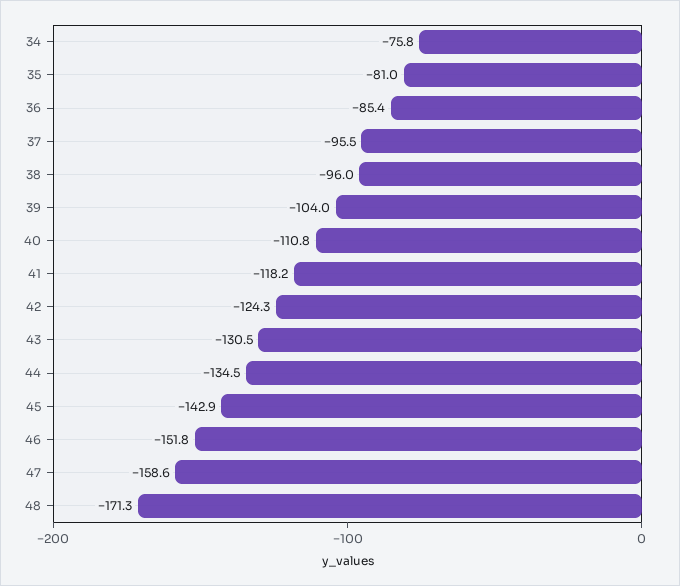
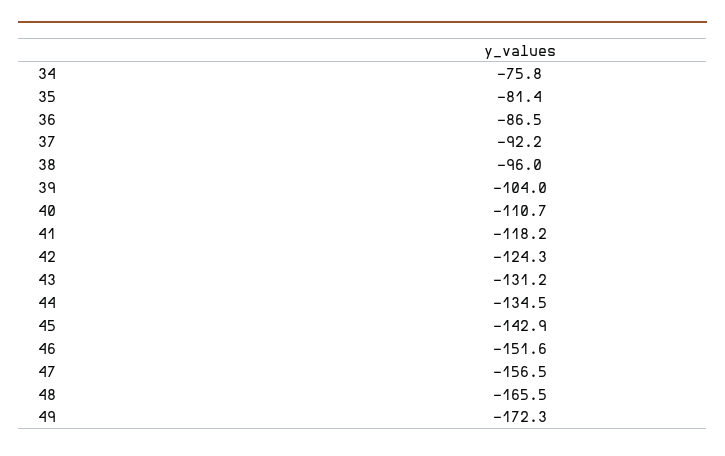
  {
    "34": -75.8,
-   "35": -81,
+   "35": -81.4,
-   "36": -85.4,
+   "36": -86.5,
-   "37": -95.5,
+   "37": -92.2,
    "38": -96,
    "39": -104,
-   "40": -110.8,
+   "40": -110.7,
    "41": -118.2,
    "42": -124.3,
-   "43": -130.5,
+   "43": -131.2,
    "44": -134.5,
    "45": -142.9,
-   "46": -151.8,
+   "46": -151.6,
-   "47": -158.6,
+   "47": -156.5,
-   "48": -171.3
+   "48": -165.5,
+   "49": -172.3
  }

